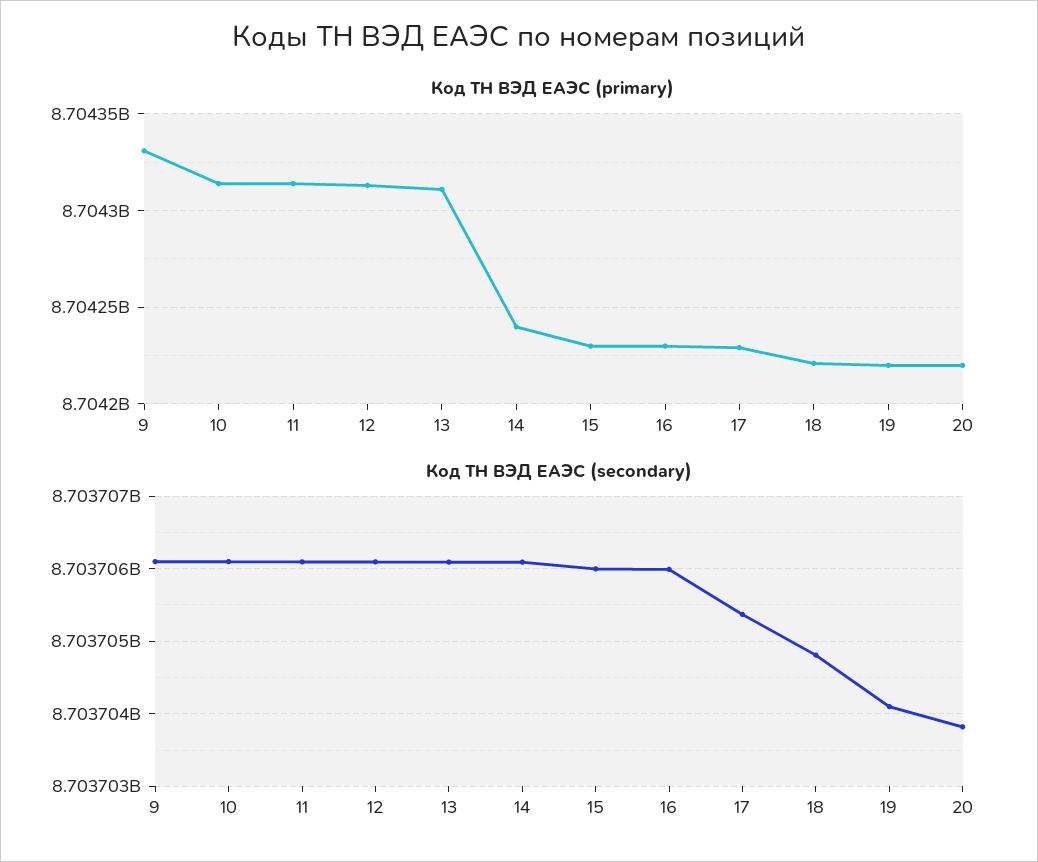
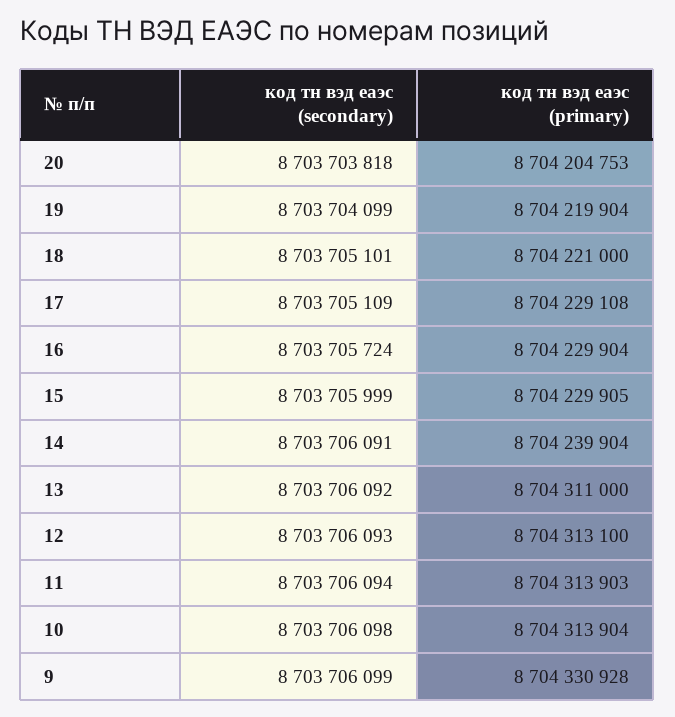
  {
    "Код ТН ВЭД ЕАЭС (primary)": {
      "9": 8704330928,
      "10": 8704313904,
      "11": 8704313903,
      "12": 8704313100,
      "13": 8704311000,
      "14": 8704239904,
      "15": 8704229905,
      "16": 8704229904,
      "17": 8704229108,
      "18": 8704221000,
      "19": 8704219904,
-     "20": 8704220000
+     "20": 8704204753
    },
    "Код ТН ВЭД ЕАЭС (secondary)": {
      "9": 8703706099,
      "10": 8703706098,
      "11": 8703706094,
      "12": 8703706093,
      "13": 8703706092,
      "14": 8703706091,
      "15": 8703705999,
-     "16": 8703706000,
+     "16": 8703705724,
-     "17": 8703705400,
+     "17": 8703705109,
-     "18": 8703704800,
+     "18": 8703705101,
      "19": 8703704099,
      "20": 8703703818
    }
  }

